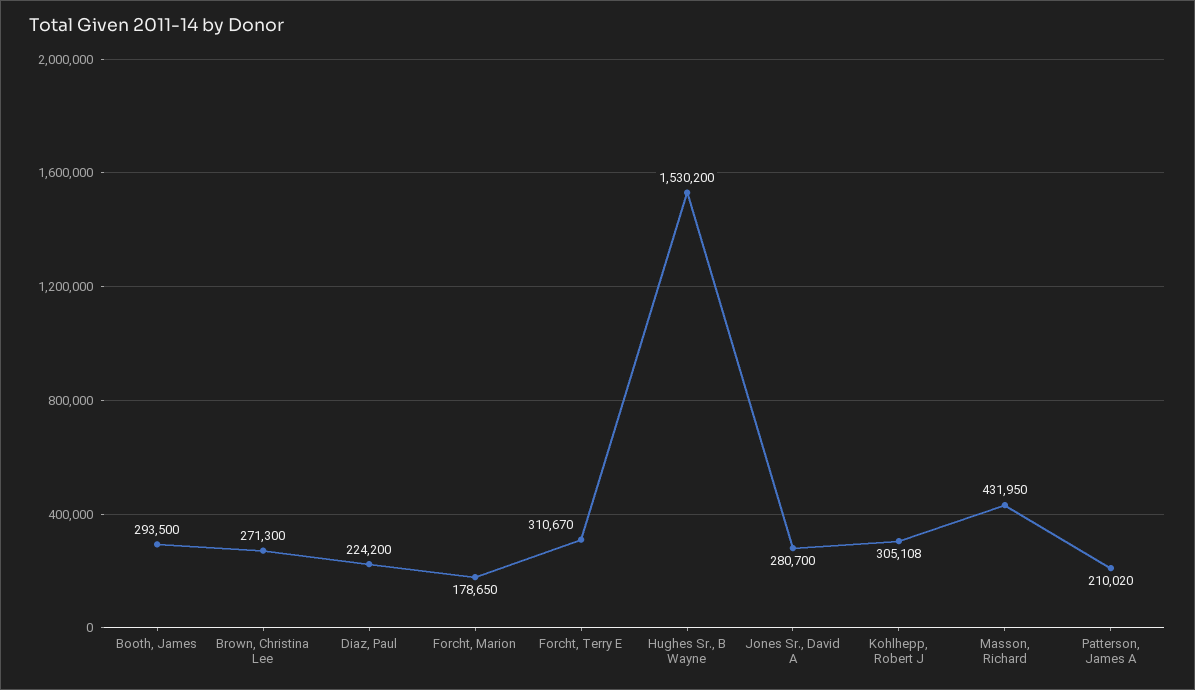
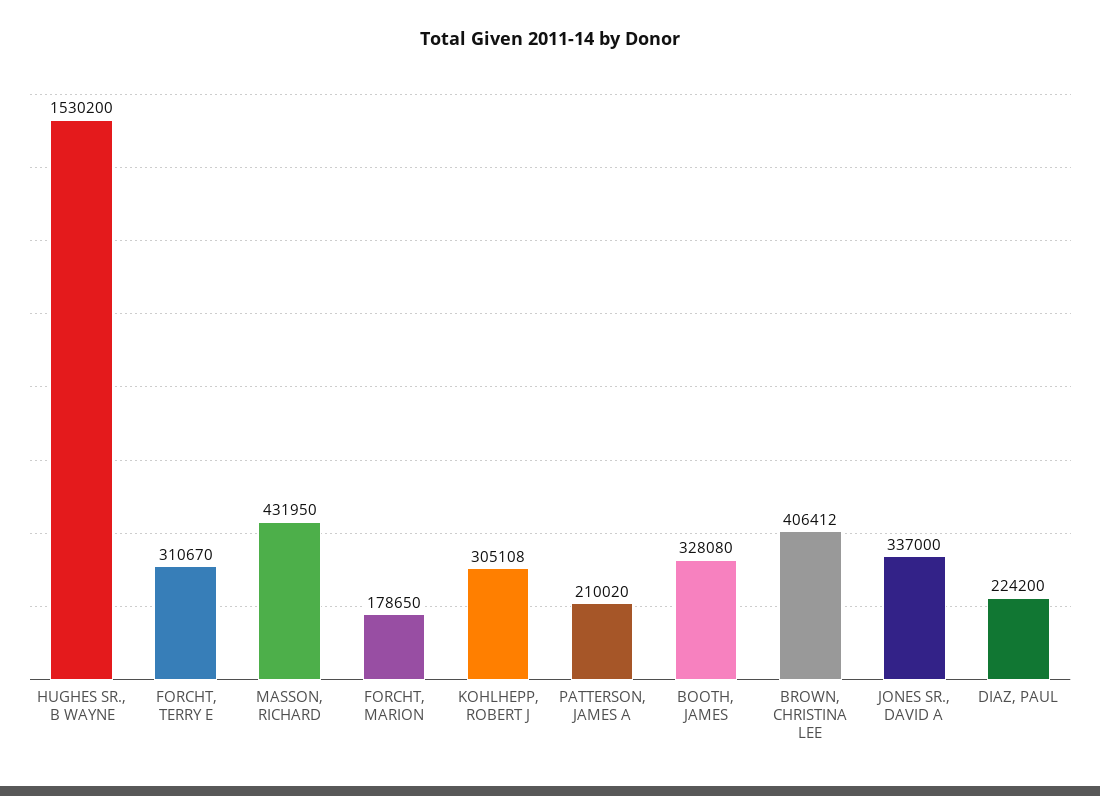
  {
-   "Booth, James": 293500,
+   "Booth, James": 328080,
-   "Brown, Christina Lee": 271300,
+   "Brown, Christina Lee": 406412,
    "Diaz, Paul": 224200,
    "Forcht, Marion": 178650,
    "Forcht, Terry E": 310670,
    "Hughes Sr., B Wayne": 1530200,
-   "Jones Sr., David A": 280700,
+   "Jones Sr., David A": 337000,
    "Kohlhepp, Robert J": 305108,
    "Masson, Richard": 431950,
    "Patterson, James A": 210020
  }

